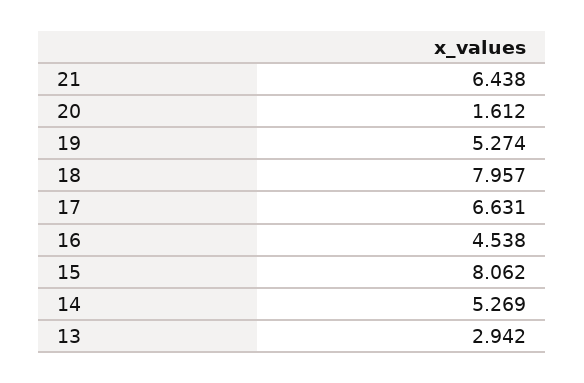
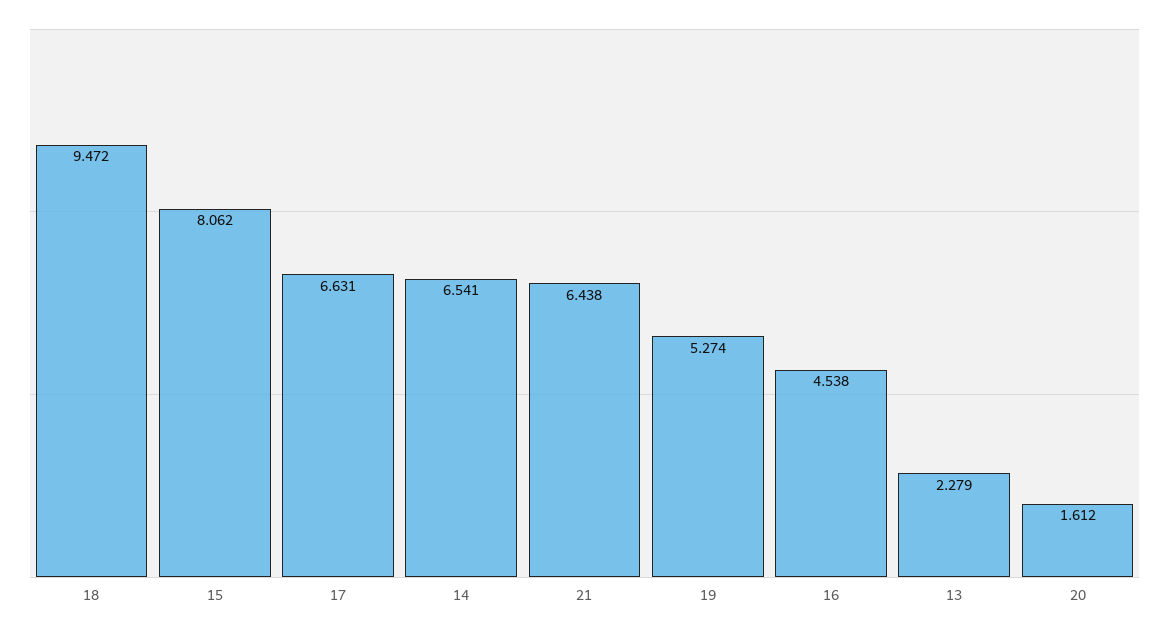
  {
    "21": 6.438,
    "20": 1.612,
    "19": 5.274,
-   "18": 7.957,
+   "18": 9.472,
    "17": 6.631,
    "16": 4.538,
    "15": 8.062,
-   "14": 5.269,
+   "14": 6.541,
-   "13": 2.942
+   "13": 2.279
  }

